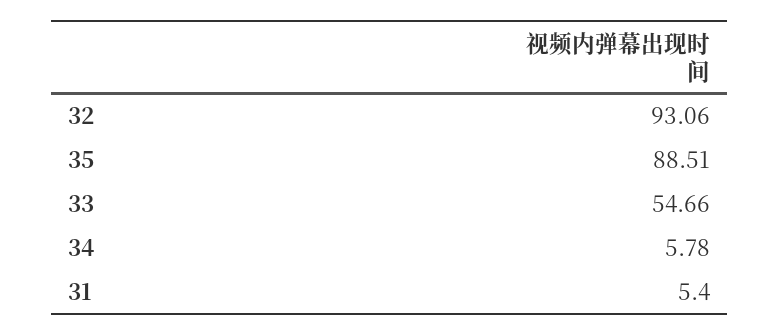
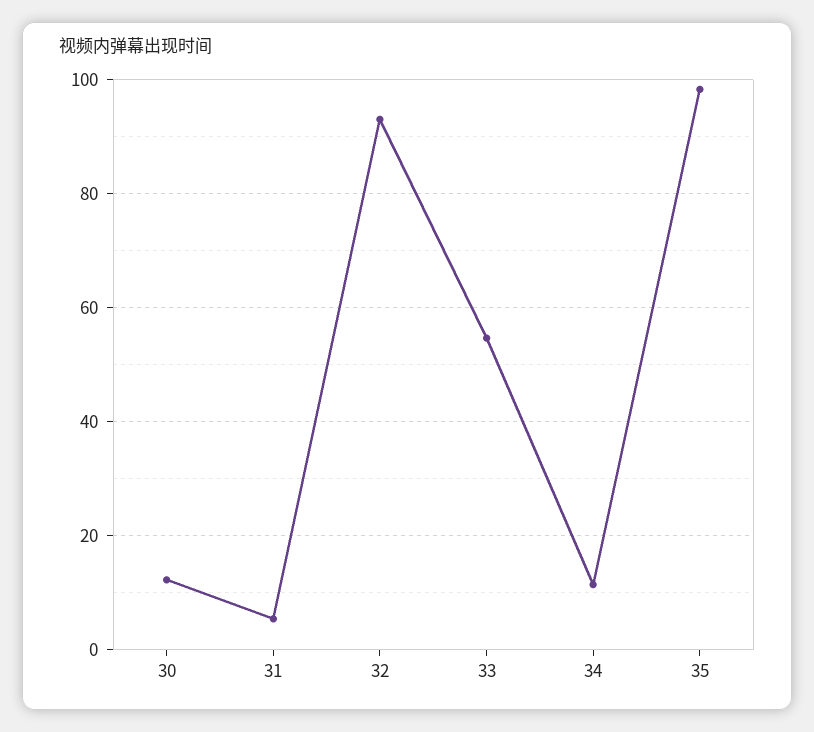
  {
    "32": 93.06,
-   "35": 88.51,
+   "35": 98,
    "33": 54.66,
-   "34": 5.78,
+   "34": 12,
-   "31": 5.4
+   "31": 5.4,
+   "30": 12
  }

